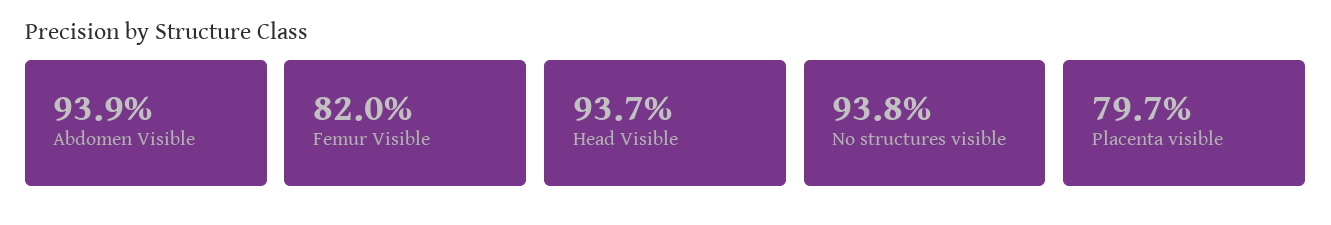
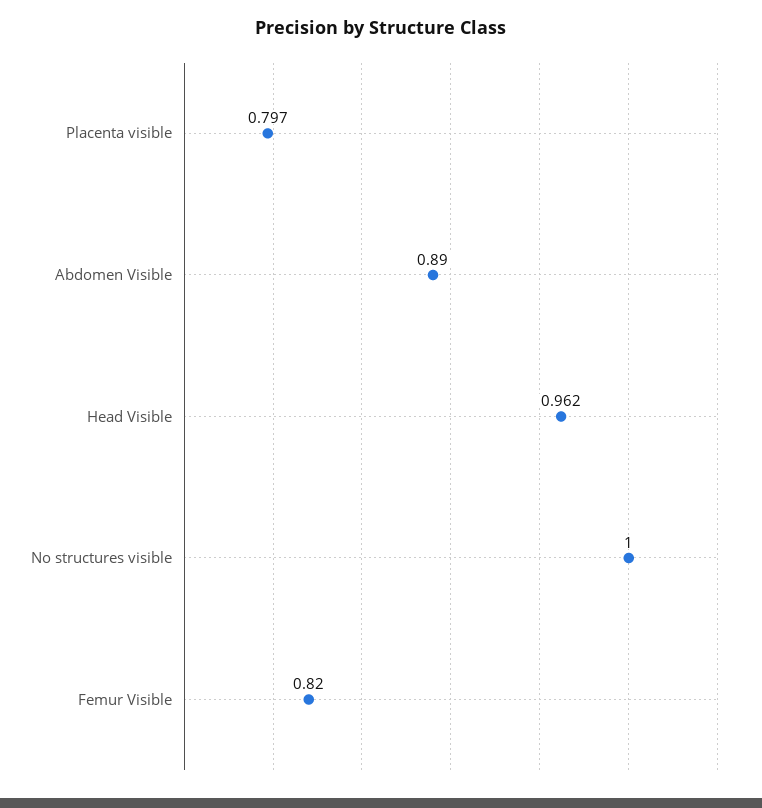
  {
-   "Abdomen Visible": 0.939,
+   "Abdomen Visible": 0.89,
    "Femur Visible": 0.82,
-   "Head Visible": 0.937,
+   "Head Visible": 0.962,
-   "No structures visible": 0.938,
+   "No structures visible": 1,
    "Placenta visible": 0.797
  }

